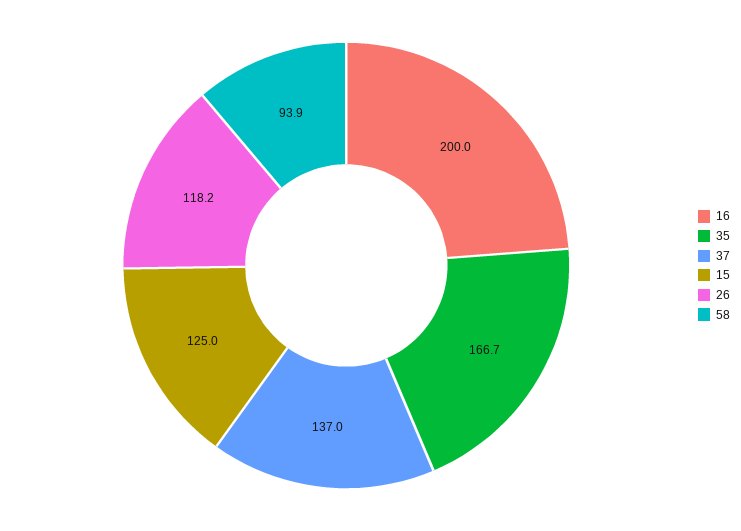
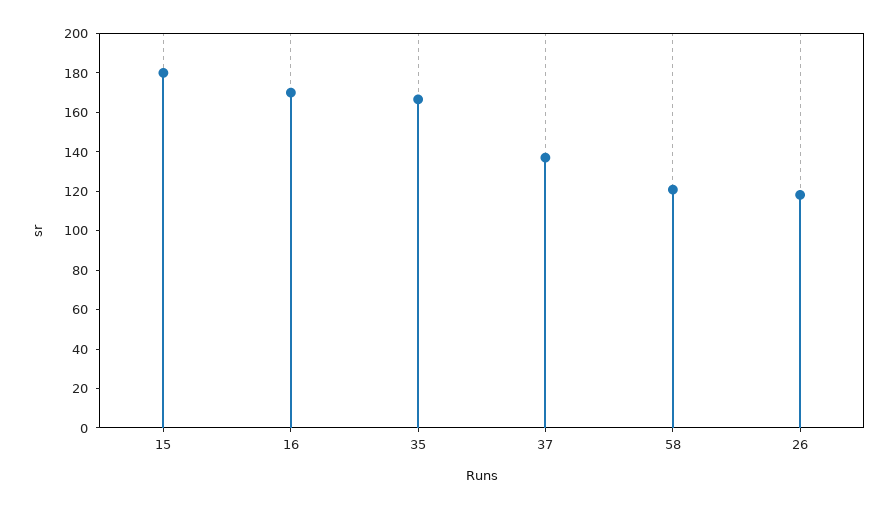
  {
-   "16": 200,
+   "16": 170,
    "35": 166.7,
    "37": 137,
-   "15": 125,
+   "15": 180,
    "26": 118.2,
-   "58": 93.9
+   "58": 120
  }

